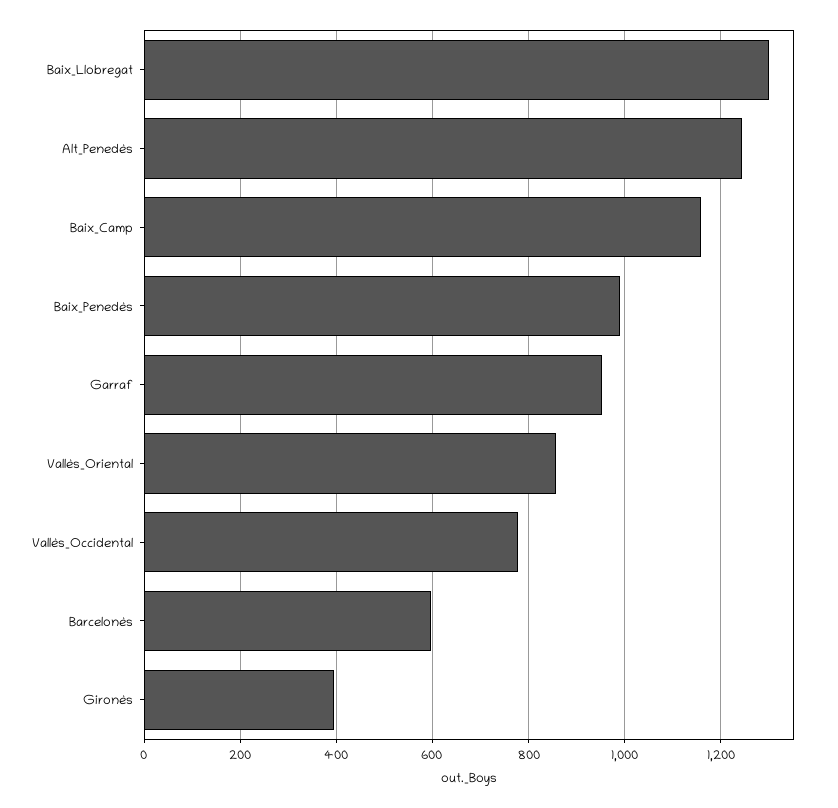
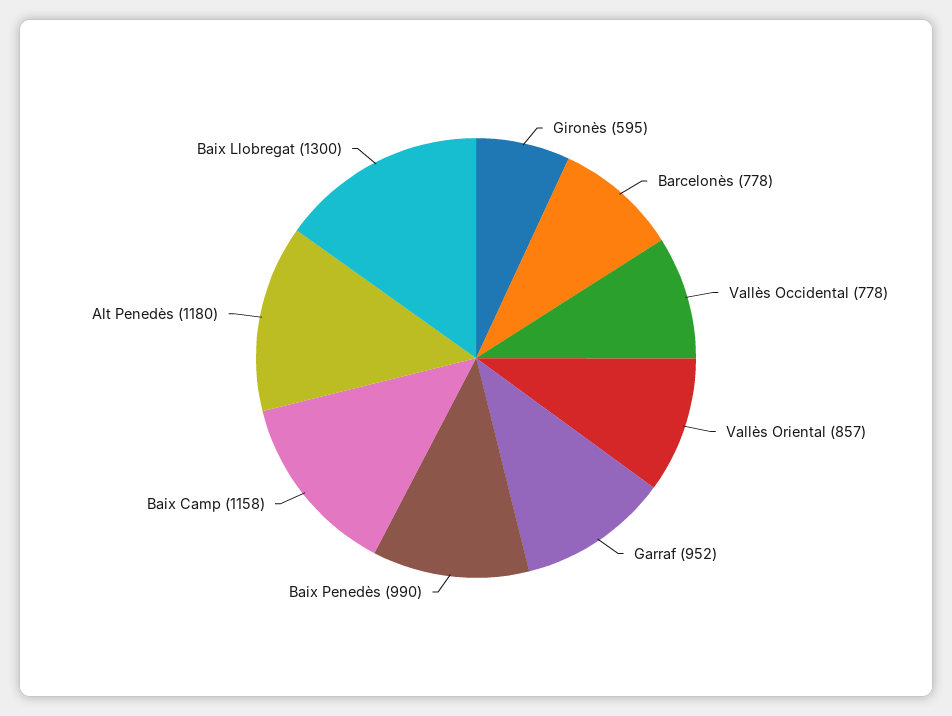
  {
    "Baix_Llobregat": 1300,
-   "Alt_Penedès": 1240,
+   "Alt_Penedès": 1180,
    "Baix_Camp": 1158,
    "Baix_Penedès": 990,
    "Garraf": 952,
    "Vallès_Oriental": 857,
    "Vallès_Occidental": 778,
-   "Barcelonès": 600,
+   "Barcelonès": 778,
-   "Gironès": 400
+   "Gironès": 595
  }

